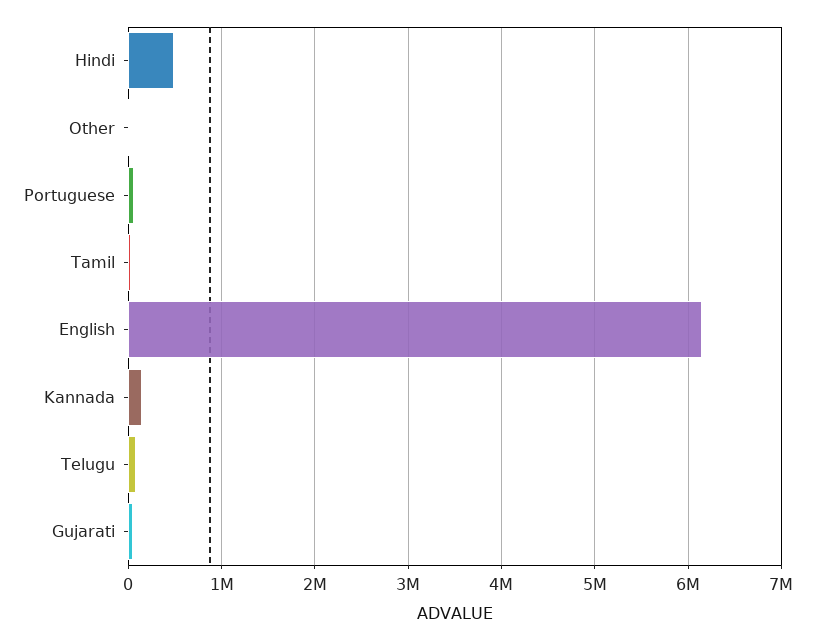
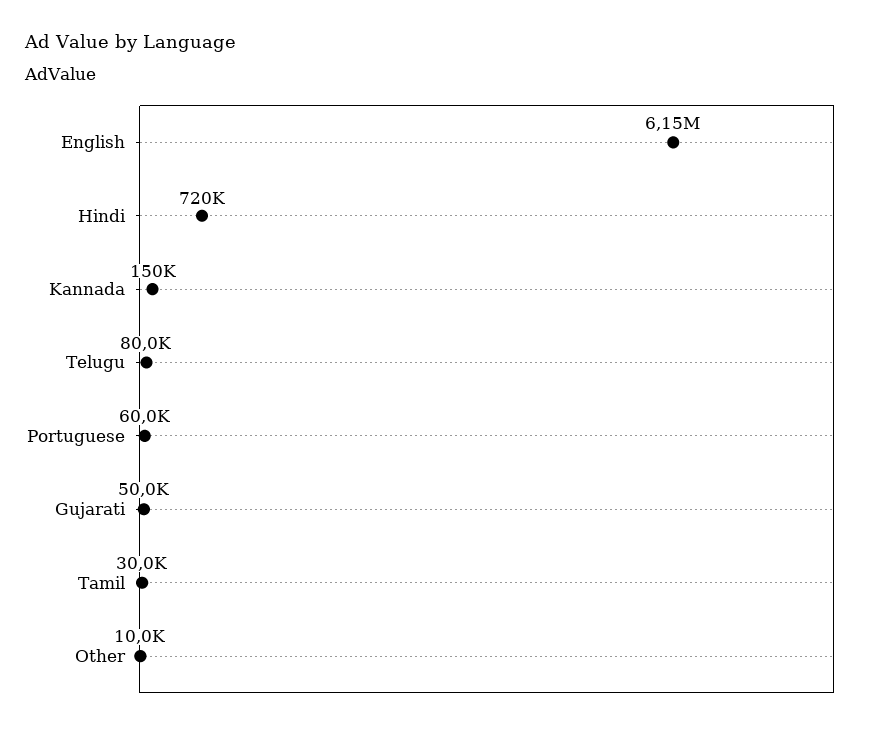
  {
-   "Hindi": 500000,
+   "Hindi": 720000,
    "Other": 10000,
    "Portuguese": 60000,
    "Tamil": 30000,
    "English": 6150000,
    "Kannada": 150000,
    "Telugu": 80000,
    "Gujarati": 50000
  }

